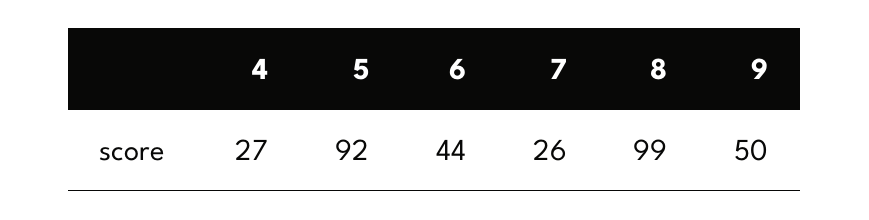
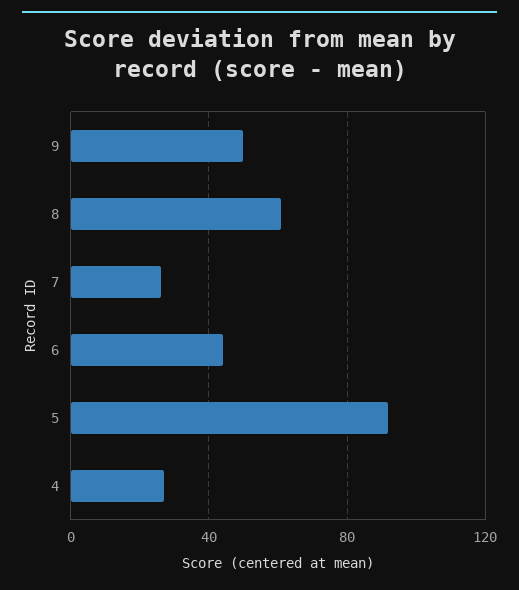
  {
    "4": 27,
    "5": 92,
    "6": 44,
    "7": 26,
-   "8": 99,
+   "8": 60,
    "9": 50
  }

